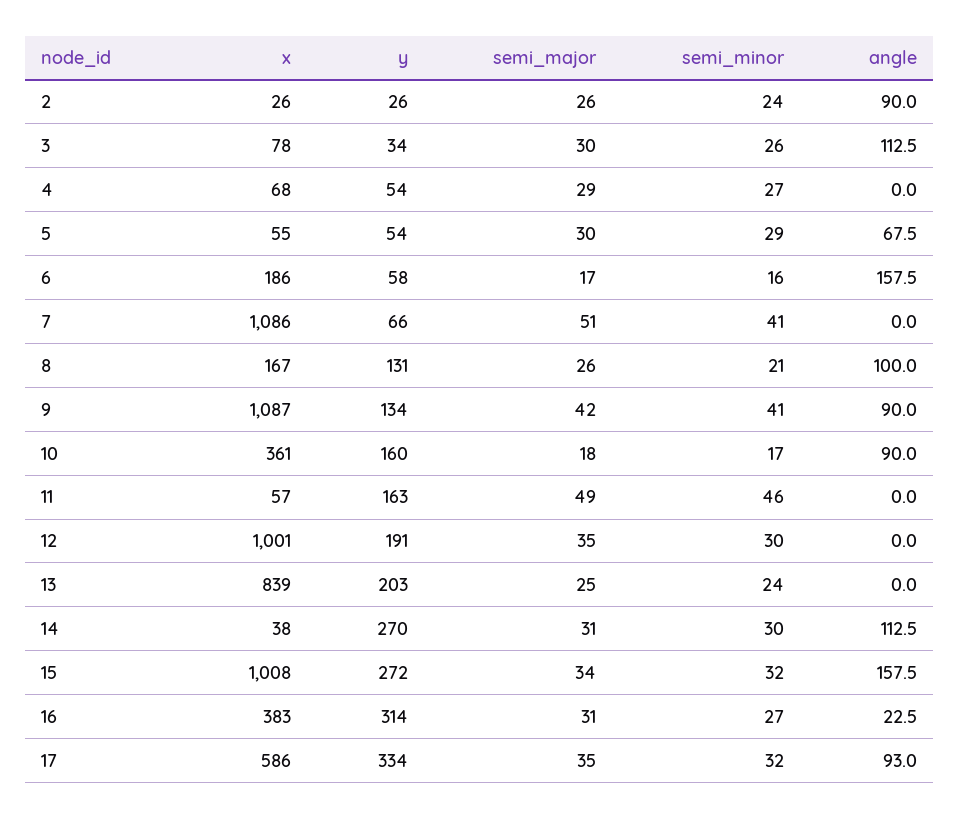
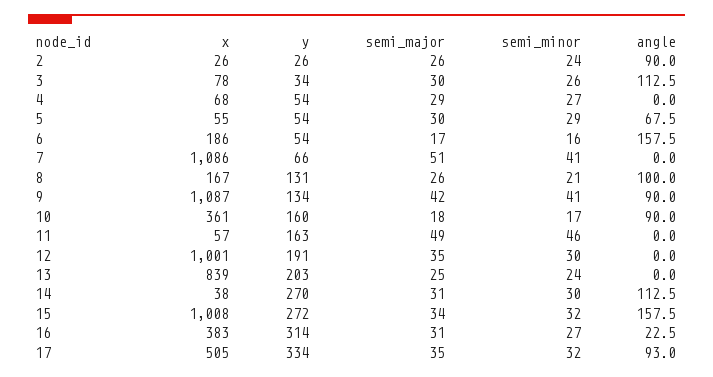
  {
    "x": {
      "2": 26,
      "3": 78,
      "4": 68,
      "5": 55,
      "6": 186,
      "7": 1086,
      "8": 167,
      "9": 1087,
      "10": 361,
      "11": 57,
      "12": 1001,
      "13": 839,
      "14": 38,
      "15": 1008,
      "16": 383,
-     "17": 586
+     "17": 505
    },
    "y": {
      "2": 26,
      "3": 34,
      "4": 54,
      "5": 54,
-     "6": 58,
+     "6": 54,
      "7": 66,
      "8": 131,
      "9": 134,
      "10": 160,
      "11": 163,
      "12": 191,
      "13": 203,
      "14": 270,
      "15": 272,
      "16": 314,
      "17": 334
    },
    "semi_major": {
      "2": 26,
      "3": 30,
      "4": 29,
      "5": 30,
      "6": 17,
      "7": 51,
      "8": 26,
      "9": 42,
      "10": 18,
      "11": 49,
      "12": 35,
      "13": 25,
      "14": 31,
      "15": 34,
      "16": 31,
      "17": 35
    },
    "semi_minor": {
      "2": 24,
      "3": 26,
      "4": 27,
      "5": 29,
      "6": 16,
      "7": 41,
      "8": 21,
      "9": 41,
      "10": 17,
      "11": 46,
      "12": 30,
      "13": 24,
      "14": 30,
      "15": 32,
      "16": 27,
      "17": 32
    },
    "angle": {
      "2": 90,
      "3": 112.5,
      "4": 0,
      "5": 67.5,
      "6": 157.5,
      "7": 0,
      "8": 100,
      "9": 90,
      "10": 90,
      "11": 0,
      "12": 0,
      "13": 0,
      "14": 112.5,
      "15": 157.5,
      "16": 22.5,
      "17": 93
    }
  }

